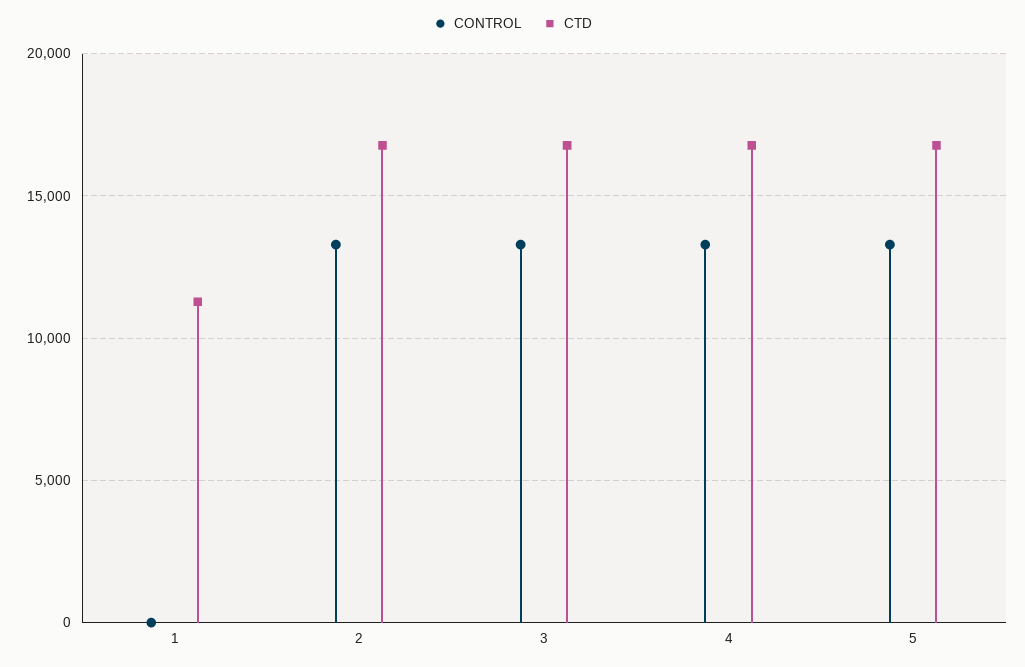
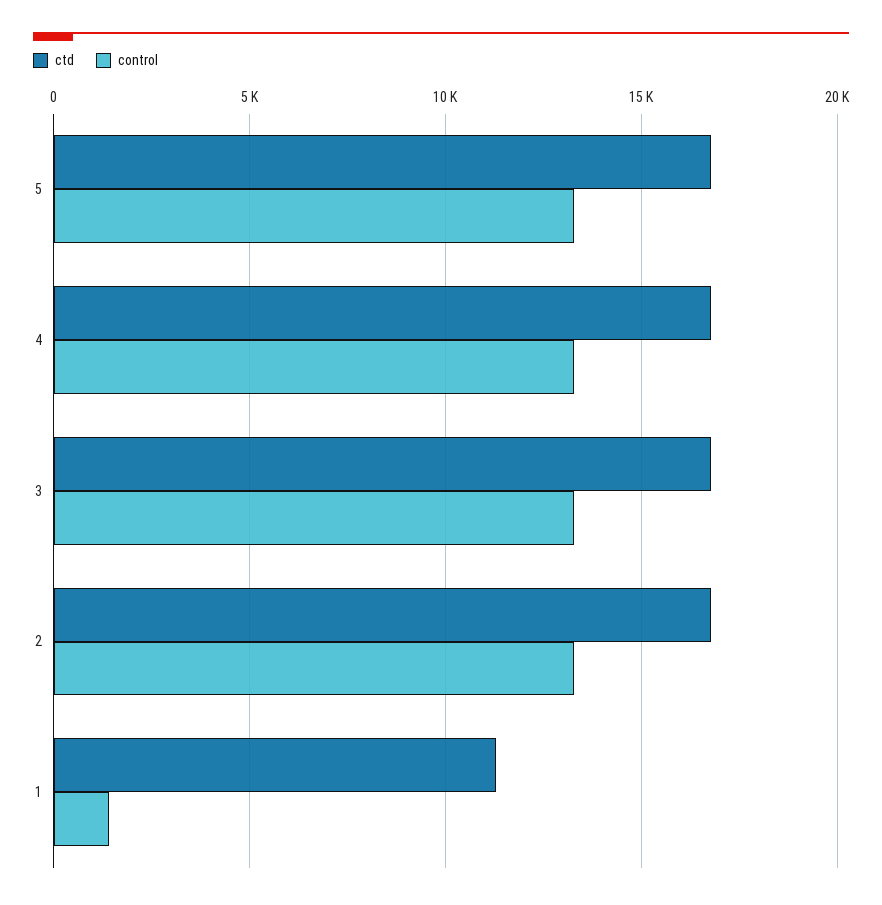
  {
    "CONTROL": {
-     "1": 0,
+     "1": 1500,
      "2": 13500,
      "3": 13500,
      "4": 13500,
      "5": 13500
    },
    "CTD": {
      "1": 11500,
      "2": 17000,
      "3": 17000,
      "4": 17000,
      "5": 17000
    }
  }

